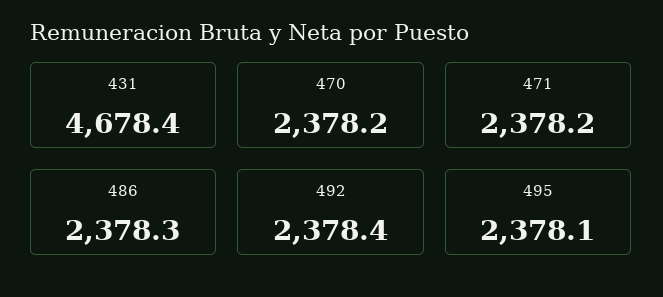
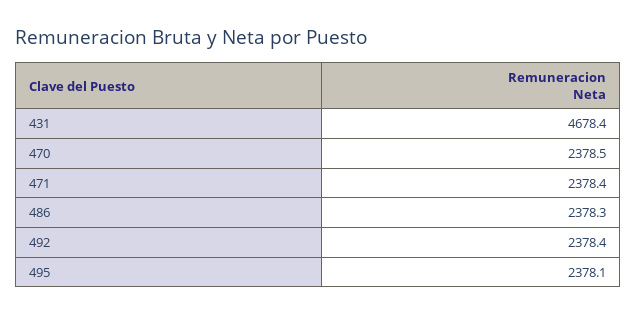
  {
    "431": 4678.4,
-   "470": 2378.2,
+   "470": 2378.5,
-   "471": 2378.2,
+   "471": 2378.4,
    "486": 2378.3,
    "492": 2378.4,
    "495": 2378.1
  }

